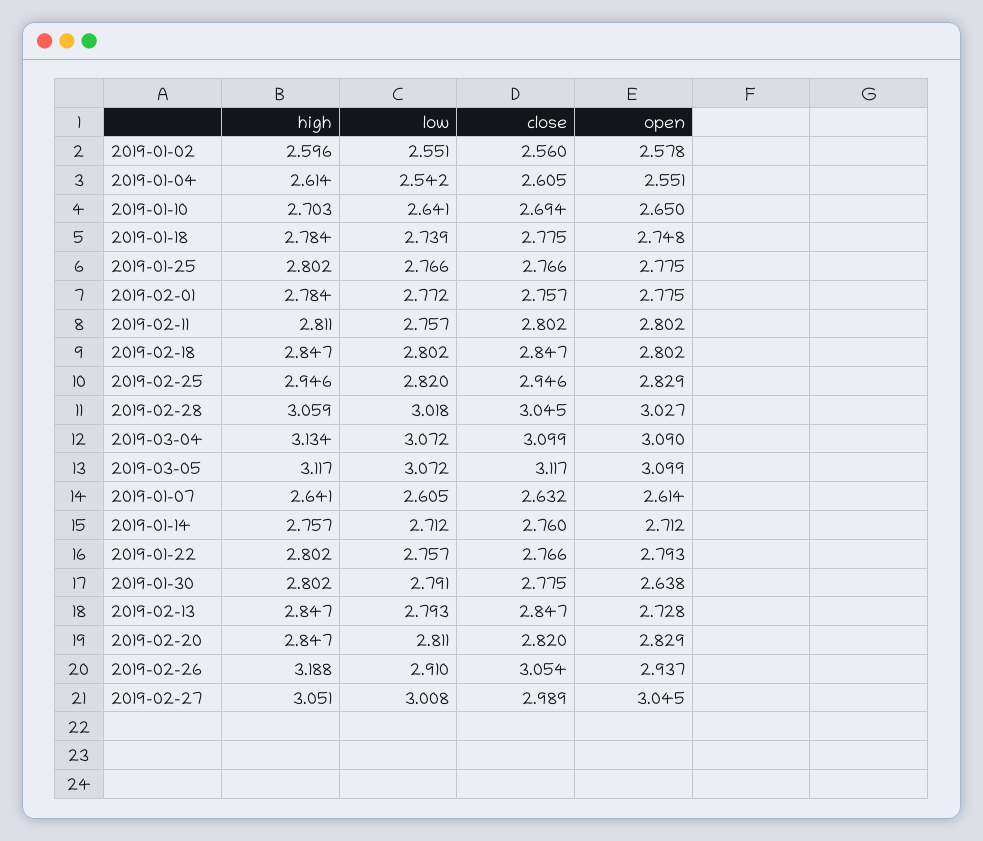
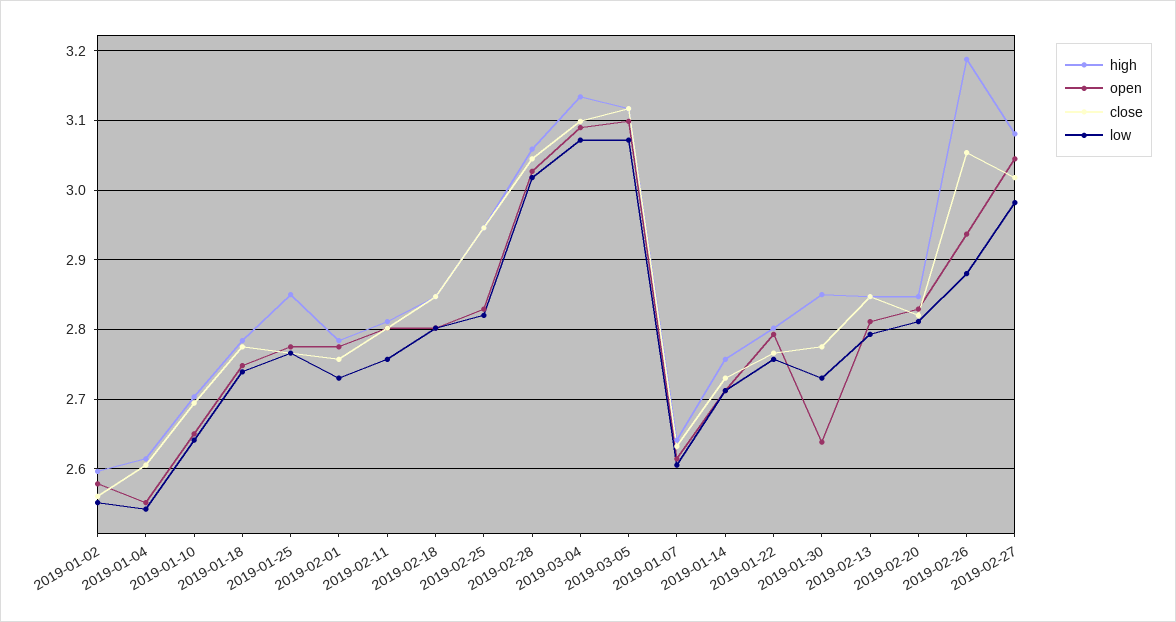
  {
    "high": {
      "2019-01-02": 2.596,
      "2019-01-04": 2.614,
      "2019-01-10": 2.703,
      "2019-01-18": 2.784,
-     "2019-01-25": 2.802,
+     "2019-01-25": 2.85,
      "2019-02-01": 2.784,
      "2019-02-11": 2.811,
      "2019-02-18": 2.847,
      "2019-02-25": 2.946,
      "2019-02-28": 3.059,
      "2019-03-04": 3.134,
      "2019-03-05": 3.117,
      "2019-01-07": 2.641,
      "2019-01-14": 2.757,
      "2019-01-22": 2.802,
-     "2019-01-30": 2.802,
+     "2019-01-30": 2.85,
      "2019-02-13": 2.847,
      "2019-02-20": 2.847,
      "2019-02-26": 3.188,
-     "2019-02-27": 3.051
+     "2019-02-27": 3.08
    },
    "low": {
      "2019-01-02": 2.551,
      "2019-01-04": 2.542,
      "2019-01-10": 2.641,
      "2019-01-18": 2.739,
      "2019-01-25": 2.766,
-     "2019-02-01": 2.772,
+     "2019-02-01": 2.73,
      "2019-02-11": 2.757,
      "2019-02-18": 2.802,
      "2019-02-25": 2.82,
      "2019-02-28": 3.018,
      "2019-03-04": 3.072,
      "2019-03-05": 3.072,
      "2019-01-07": 2.605,
      "2019-01-14": 2.712,
      "2019-01-22": 2.757,
-     "2019-01-30": 2.791,
+     "2019-01-30": 2.73,
      "2019-02-13": 2.793,
      "2019-02-20": 2.811,
-     "2019-02-26": 2.91,
+     "2019-02-26": 2.88,
-     "2019-02-27": 3.008
+     "2019-02-27": 2.98
    },
    "close": {
      "2019-01-02": 2.56,
      "2019-01-04": 2.605,
      "2019-01-10": 2.694,
      "2019-01-18": 2.775,
      "2019-01-25": 2.766,
      "2019-02-01": 2.757,
      "2019-02-11": 2.802,
      "2019-02-18": 2.847,
      "2019-02-25": 2.946,
      "2019-02-28": 3.045,
      "2019-03-04": 3.099,
      "2019-03-05": 3.117,
      "2019-01-07": 2.632,
-     "2019-01-14": 2.76,
+     "2019-01-14": 2.73,
      "2019-01-22": 2.766,
      "2019-01-30": 2.775,
      "2019-02-13": 2.847,
      "2019-02-20": 2.82,
      "2019-02-26": 3.054,
-     "2019-02-27": 2.989
+     "2019-02-27": 3.02
    },
    "open": {
      "2019-01-02": 2.578,
      "2019-01-04": 2.551,
      "2019-01-10": 2.65,
      "2019-01-18": 2.748,
      "2019-01-25": 2.775,
      "2019-02-01": 2.775,
      "2019-02-11": 2.802,
      "2019-02-18": 2.802,
      "2019-02-25": 2.829,
      "2019-02-28": 3.027,
      "2019-03-04": 3.09,
      "2019-03-05": 3.099,
      "2019-01-07": 2.614,
      "2019-01-14": 2.712,
      "2019-01-22": 2.793,
      "2019-01-30": 2.638,
-     "2019-02-13": 2.728,
+     "2019-02-13": 2.81,
      "2019-02-20": 2.829,
      "2019-02-26": 2.937,
      "2019-02-27": 3.045
    }
  }

